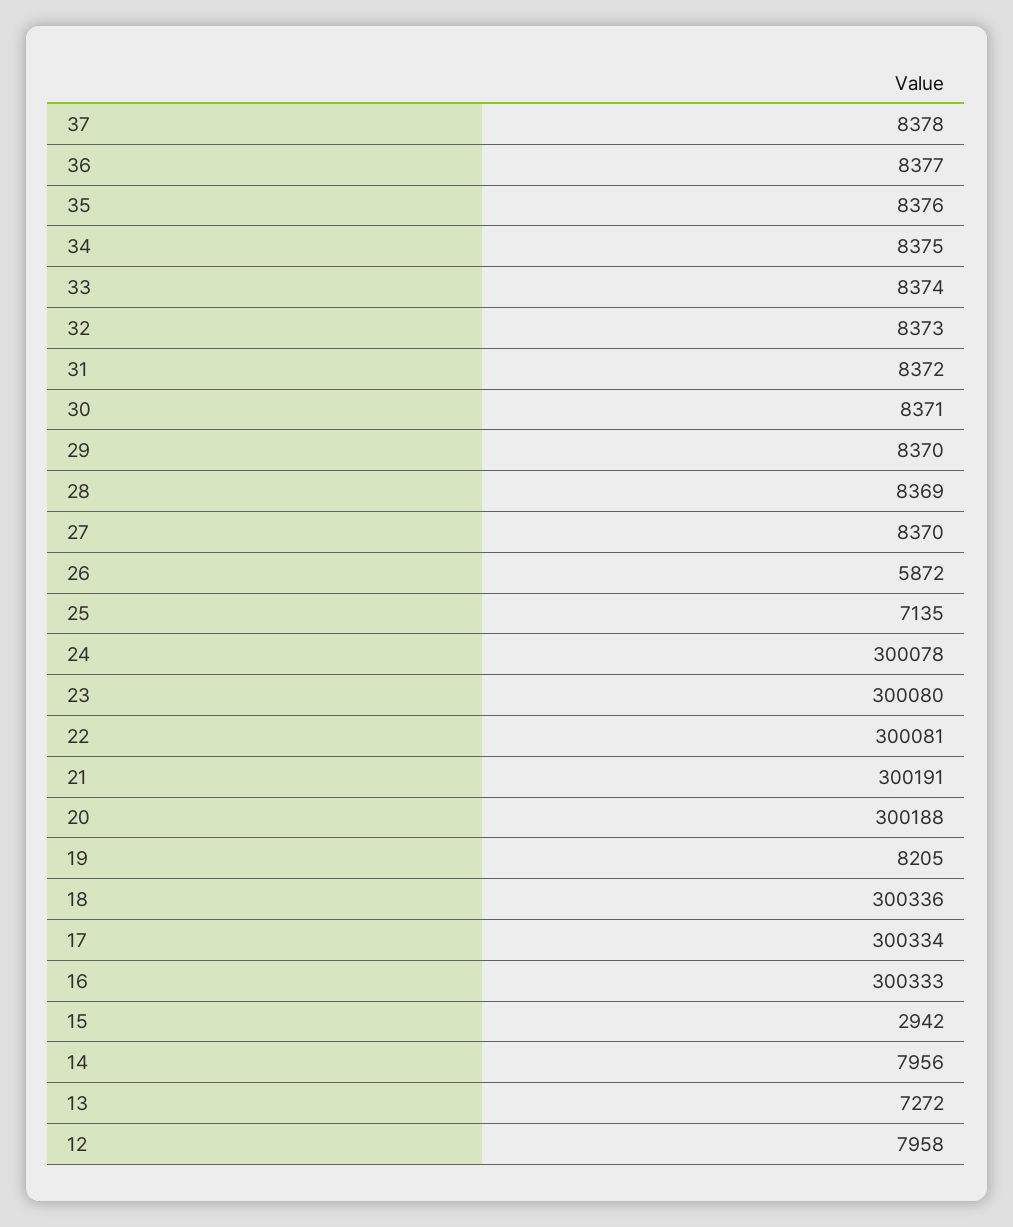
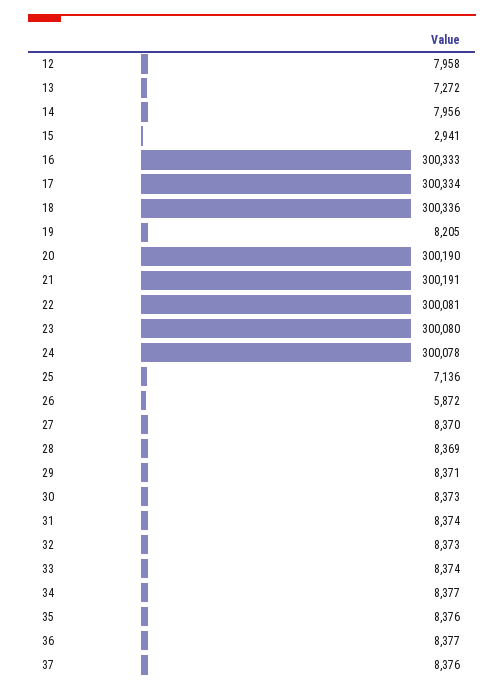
  {
-   "37": 8378,
+   "37": 8376,
    "36": 8377,
    "35": 8376,
-   "34": 8375,
+   "34": 8377,
    "33": 8374,
    "32": 8373,
-   "31": 8372,
+   "31": 8374,
-   "30": 8371,
+   "30": 8373,
-   "29": 8370,
+   "29": 8371,
    "28": 8369,
    "27": 8370,
    "26": 5872,
-   "25": 7135,
+   "25": 7136,
    "24": 300078,
    "23": 300080,
    "22": 300081,
    "21": 300191,
-   "20": 300188,
+   "20": 300190,
    "19": 8205,
    "18": 300336,
    "17": 300334,
    "16": 300333,
-   "15": 2942,
+   "15": 2941,
    "14": 7956,
    "13": 7272,
    "12": 7958
  }

